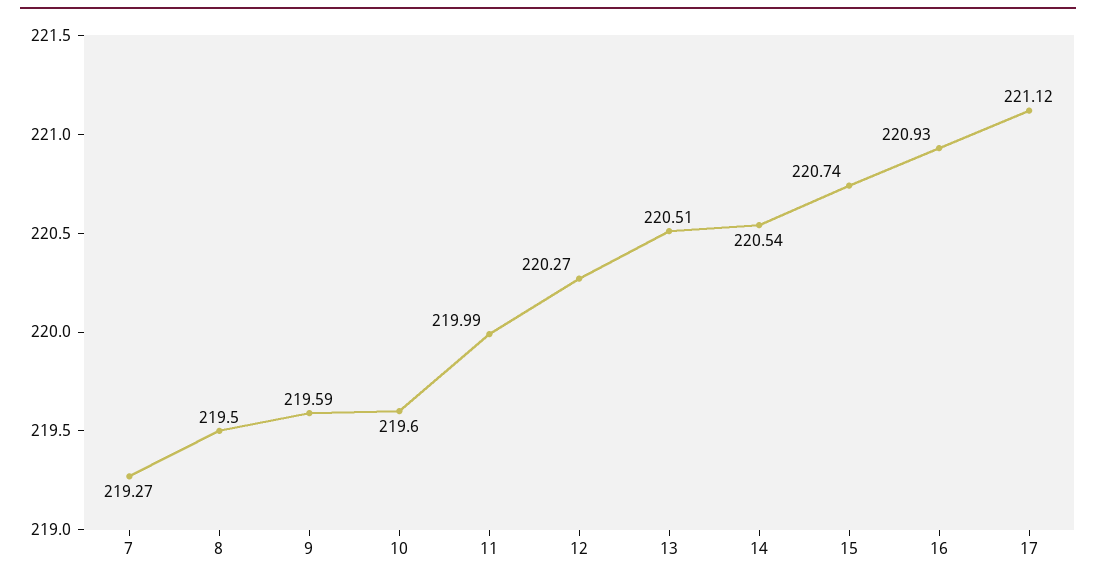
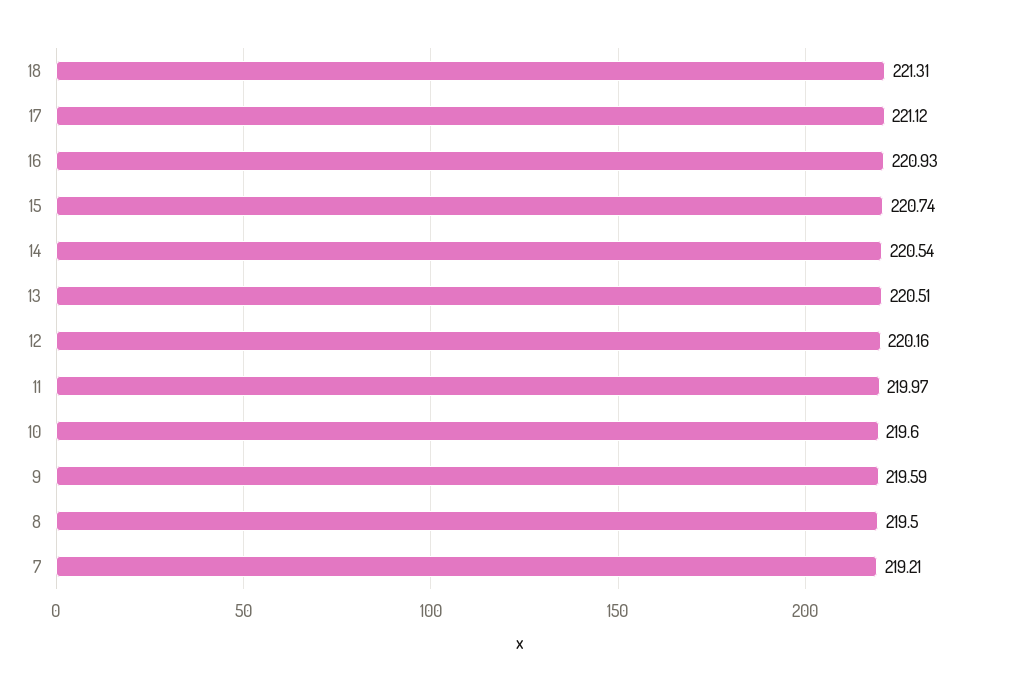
  {
-   "7": 219.27,
+   "7": 219.21,
    "8": 219.5,
    "9": 219.59,
    "10": 219.6,
-   "11": 219.99,
+   "11": 219.97,
-   "12": 220.27,
+   "12": 220.16,
    "13": 220.51,
    "14": 220.54,
    "15": 220.74,
    "16": 220.93,
-   "17": 221.12
+   "17": 221.12,
+   "18": 221.31
  }

